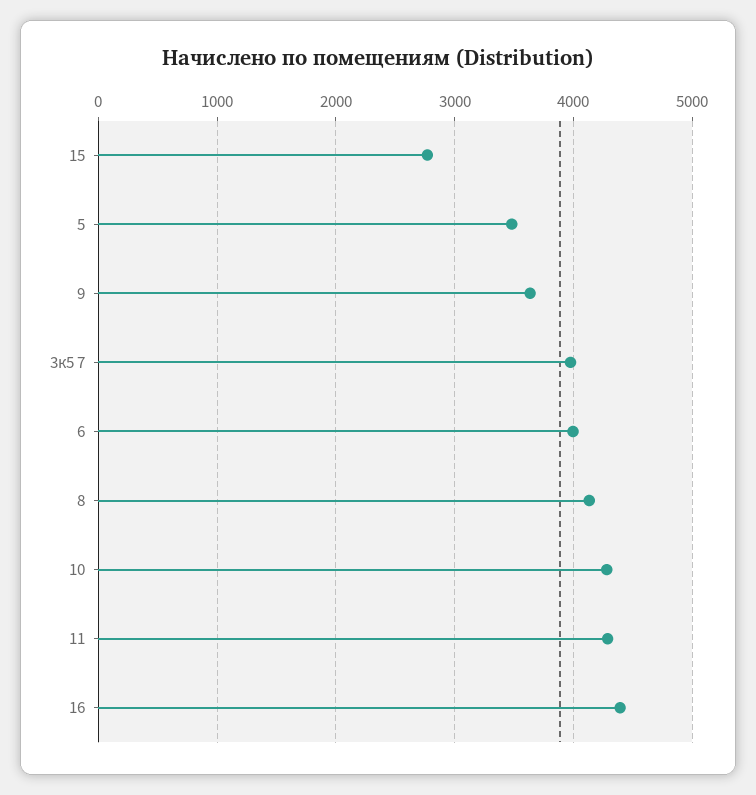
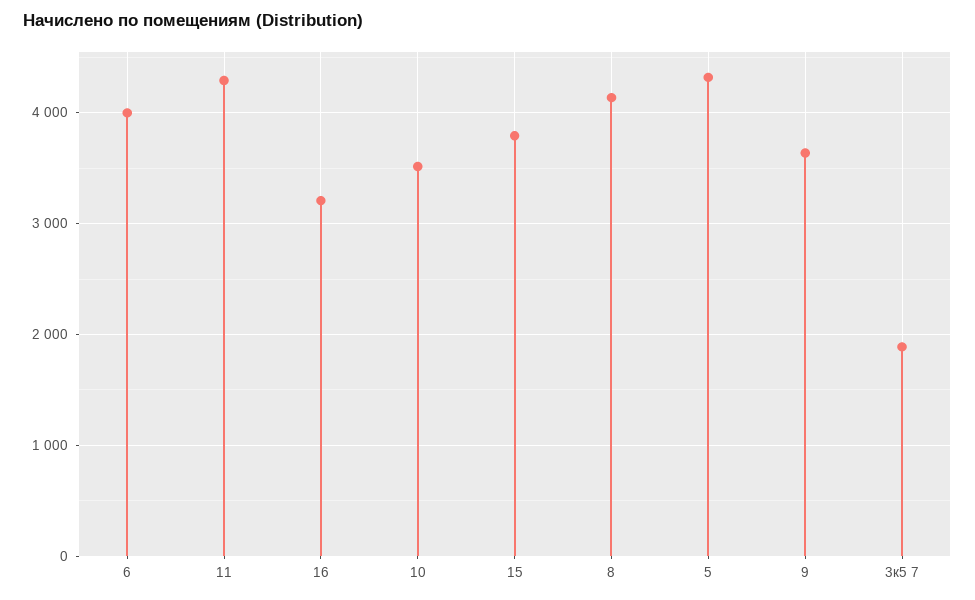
  {
-   "15": 2800,
+   "15": 3800,
-   "5": 3500,
+   "5": 4300,
    "9": 3600,
-   "3к5 7": 4000,
+   "3к5 7": 1900,
    "6": 4000,
    "8": 4100,
-   "10": 4300,
+   "10": 3500,
    "11": 4300,
-   "16": 4400
+   "16": 3200
  }

